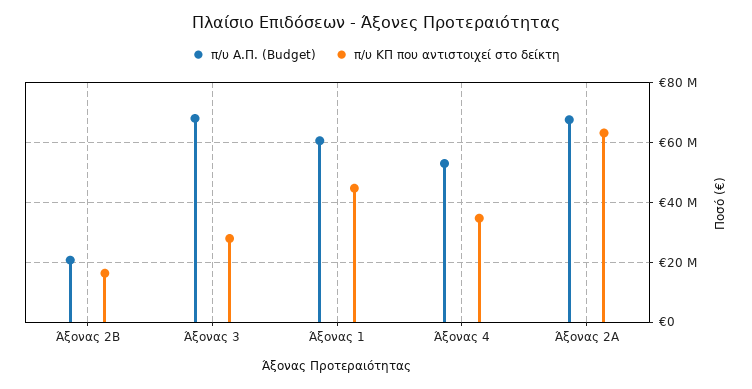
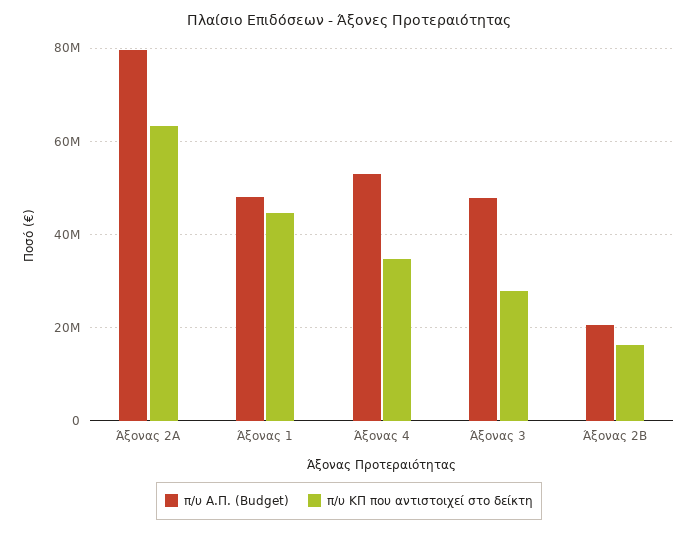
  {
    "π/υ Α.Π. (Budget)": {
      "Άξονας 2Β": 20000000,
-     "Άξονας 3": 67500000,
+     "Άξονας 3": 48000000,
-     "Άξονας 1": 60000000,
+     "Άξονας 1": 48000000,
      "Άξονας 4": 52000000,
-     "Άξονας 2Α": 67500000
+     "Άξονας 2Α": 80000000
    },
    "π/υ ΚΠ που αντιστοιχεί στο δείκτη": {
      "Άξονας 2Β": 16000000,
      "Άξονας 3": 28000000,
      "Άξονας 1": 44000000,
      "Άξονας 4": 34000000,
      "Άξονας 2Α": 64000000
    }
  }

